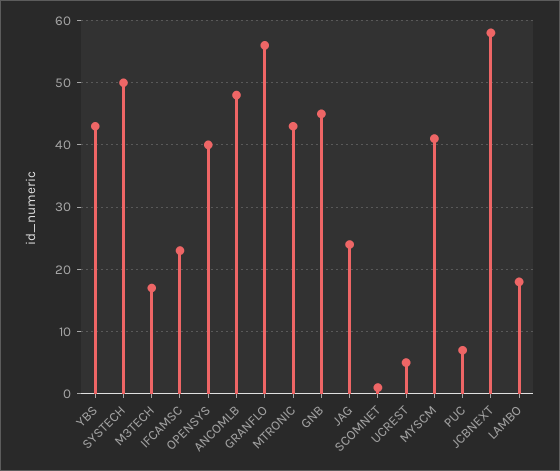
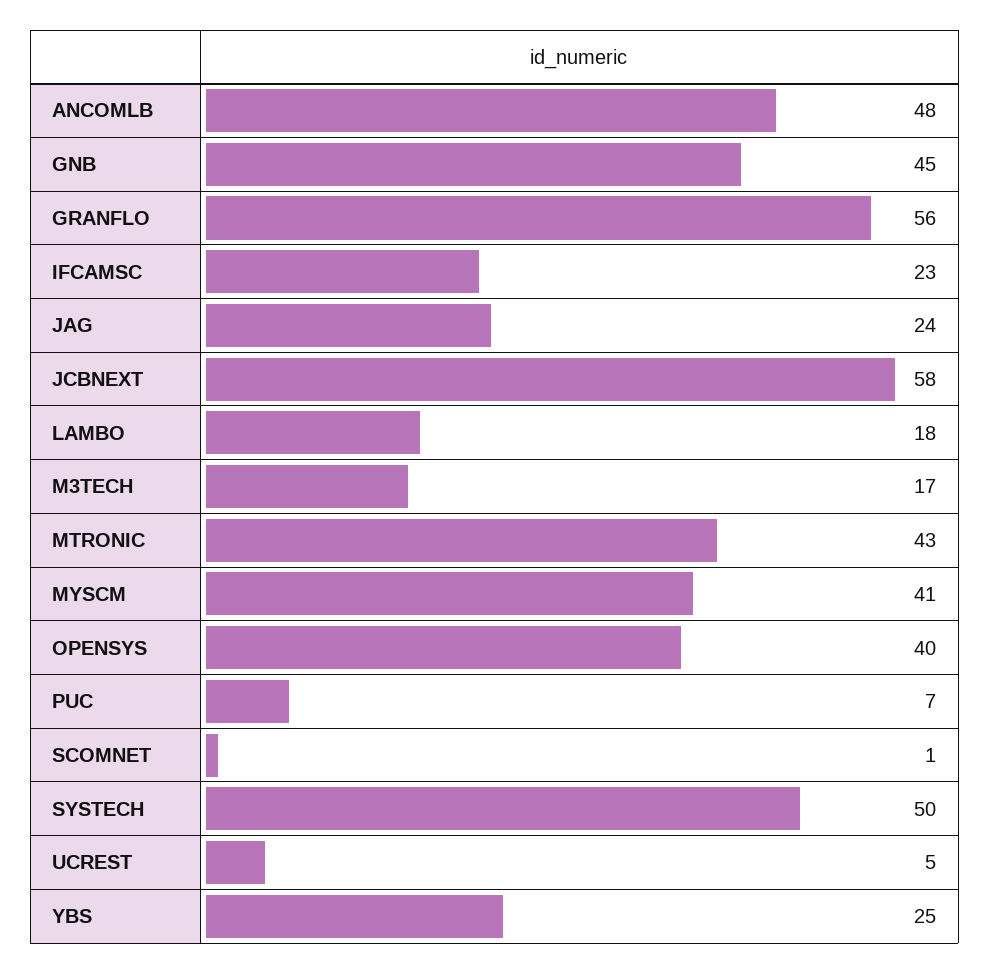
  {
-   "YBS": 43,
+   "YBS": 25,
    "SYSTECH": 50,
    "M3TECH": 17,
    "IFCAMSC": 23,
    "OPENSYS": 40,
    "ANCOMLB": 48,
    "GRANFLO": 56,
    "MTRONIC": 43,
    "GNB": 45,
    "JAG": 24,
    "SCOMNET": 1,
    "UCREST": 5,
    "MYSCM": 41,
    "PUC": 7,
    "JCBNEXT": 58,
    "LAMBO": 18
  }

